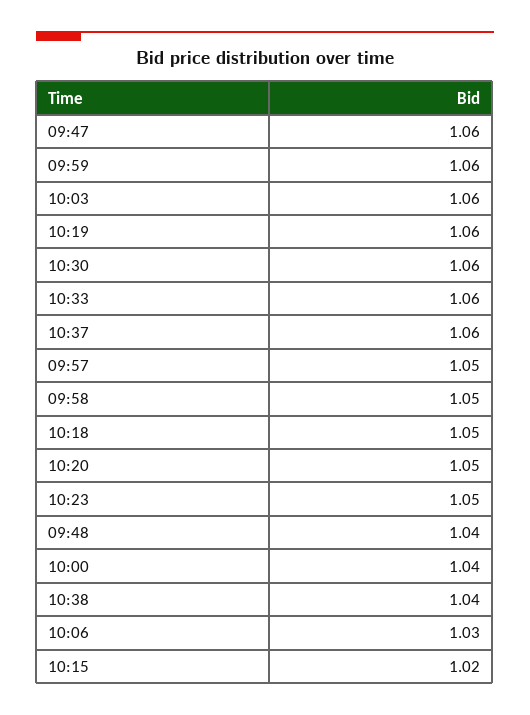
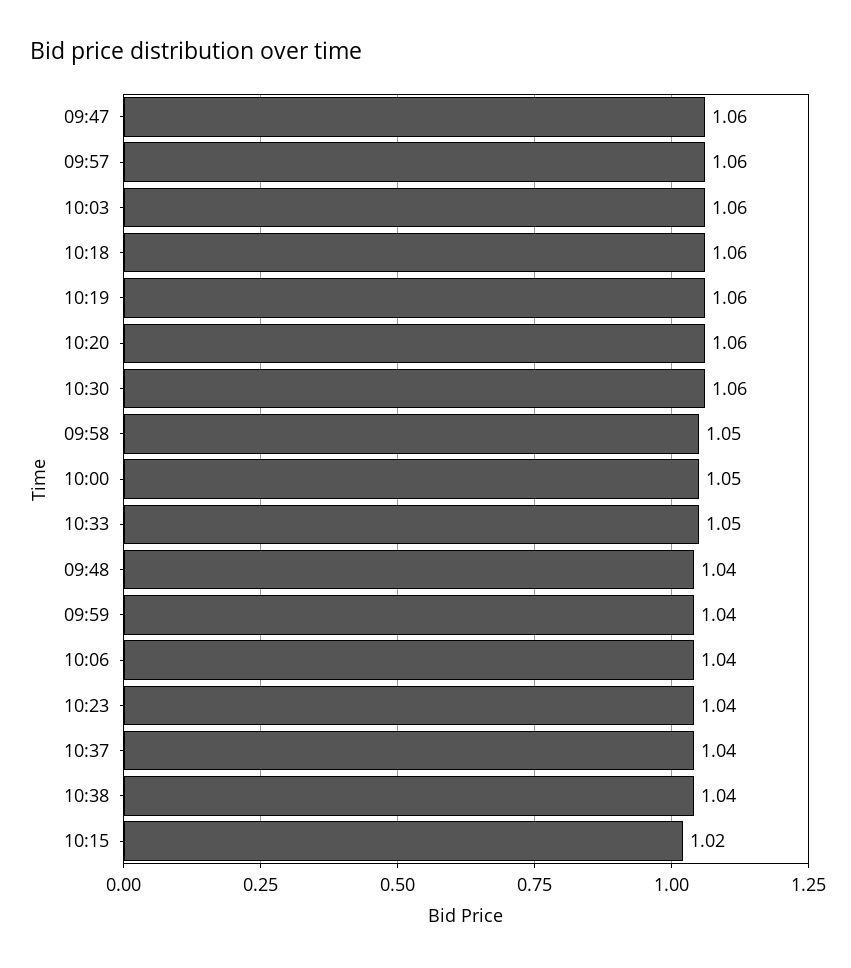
  {
    "09:47": 1.06,
-   "09:59": 1.06,
+   "09:59": 1.04,
    "10:03": 1.06,
    "10:19": 1.06,
    "10:30": 1.06,
-   "10:33": 1.06,
+   "10:33": 1.05,
-   "10:37": 1.06,
+   "10:37": 1.04,
-   "09:57": 1.05,
+   "09:57": 1.06,
    "09:58": 1.05,
-   "10:18": 1.05,
+   "10:18": 1.06,
-   "10:20": 1.05,
+   "10:20": 1.06,
-   "10:23": 1.05,
+   "10:23": 1.04,
    "09:48": 1.04,
-   "10:00": 1.04,
+   "10:00": 1.05,
    "10:38": 1.04,
-   "10:06": 1.03,
+   "10:06": 1.04,
    "10:15": 1.02
  }

